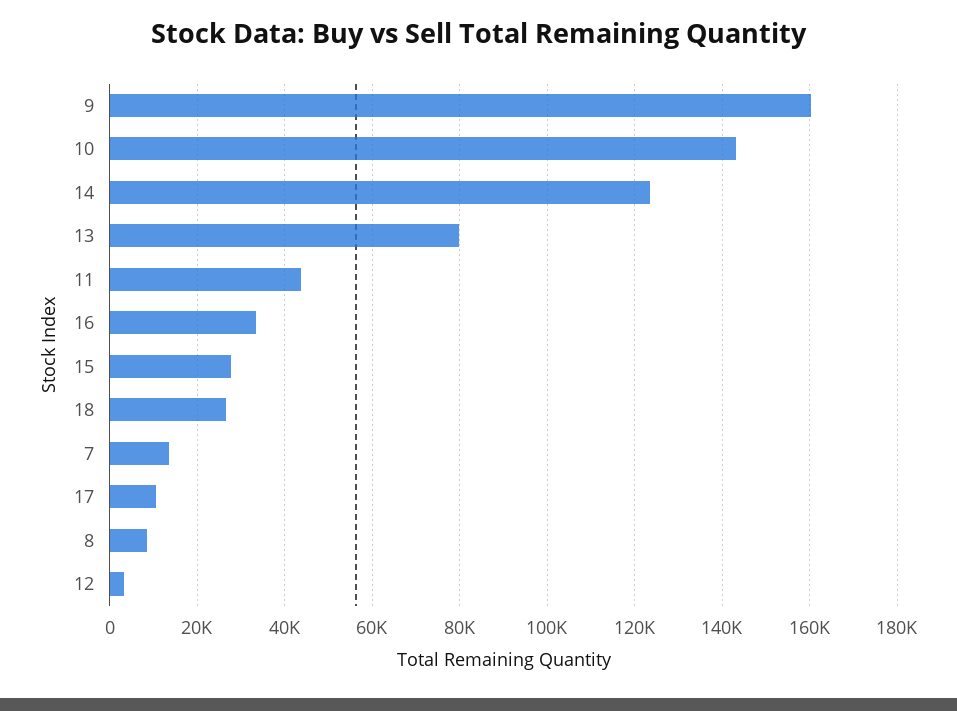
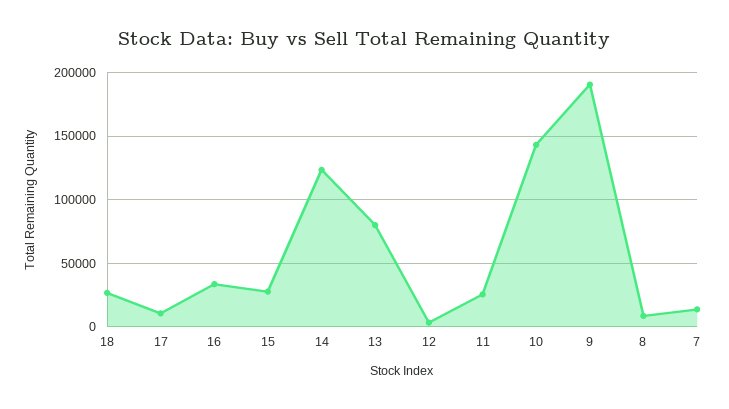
  {
-   "9": 160000,
+   "9": 190000,
    "10": 144000,
    "14": 124000,
    "13": 80000,
-   "11": 44000,
+   "11": 25000,
    "16": 34000,
    "15": 28000,
    "18": 26000,
    "7": 14000,
    "17": 10000,
    "8": 8000,
    "12": 4000
  }

